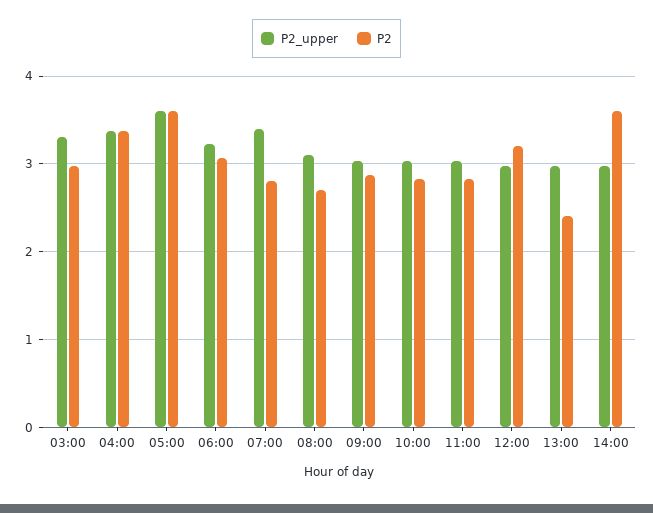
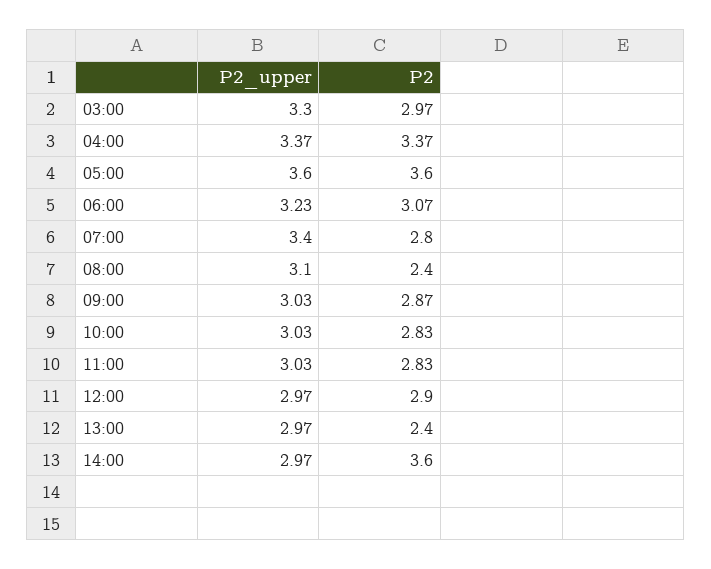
  {
    "P2_upper": {
      "03:00": 3.3,
      "04:00": 3.37,
      "05:00": 3.6,
      "06:00": 3.23,
      "07:00": 3.4,
      "08:00": 3.1,
      "09:00": 3.03,
      "10:00": 3.03,
      "11:00": 3.03,
      "12:00": 2.97,
      "13:00": 2.97,
      "14:00": 2.97
    },
    "P2": {
      "03:00": 2.97,
      "04:00": 3.37,
      "05:00": 3.6,
      "06:00": 3.07,
      "07:00": 2.8,
-     "08:00": 2.7,
+     "08:00": 2.4,
      "09:00": 2.87,
      "10:00": 2.83,
      "11:00": 2.83,
-     "12:00": 3.2,
+     "12:00": 2.9,
      "13:00": 2.4,
      "14:00": 3.6
    }
  }

